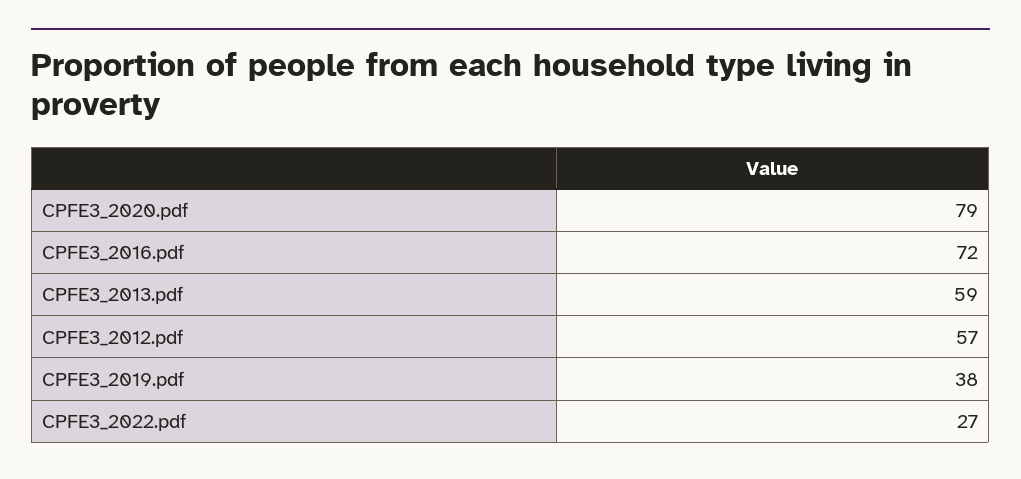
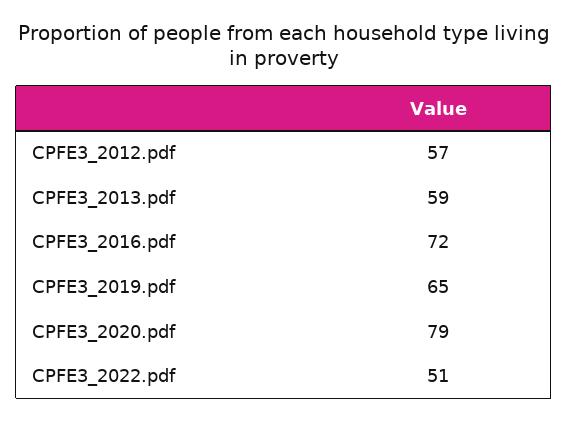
  {
    "CPFE3_2020.pdf": 79,
    "CPFE3_2016.pdf": 72,
    "CPFE3_2013.pdf": 59,
    "CPFE3_2012.pdf": 57,
-   "CPFE3_2019.pdf": 38,
+   "CPFE3_2019.pdf": 65,
-   "CPFE3_2022.pdf": 27
+   "CPFE3_2022.pdf": 51
  }

